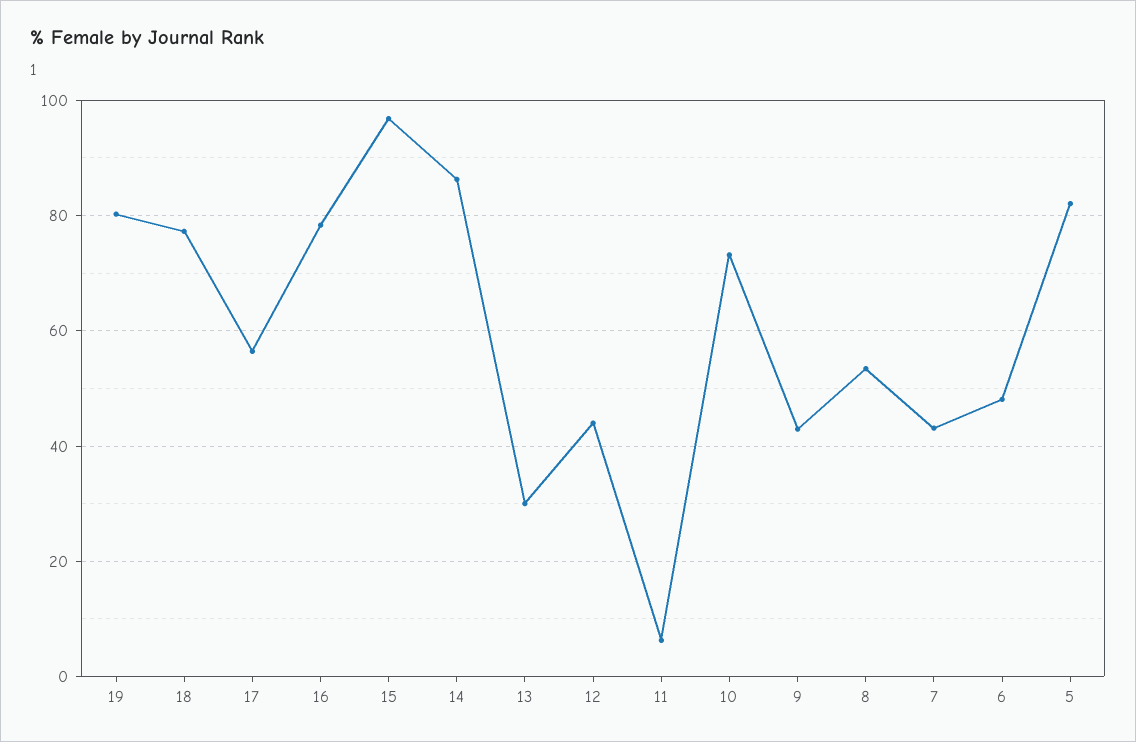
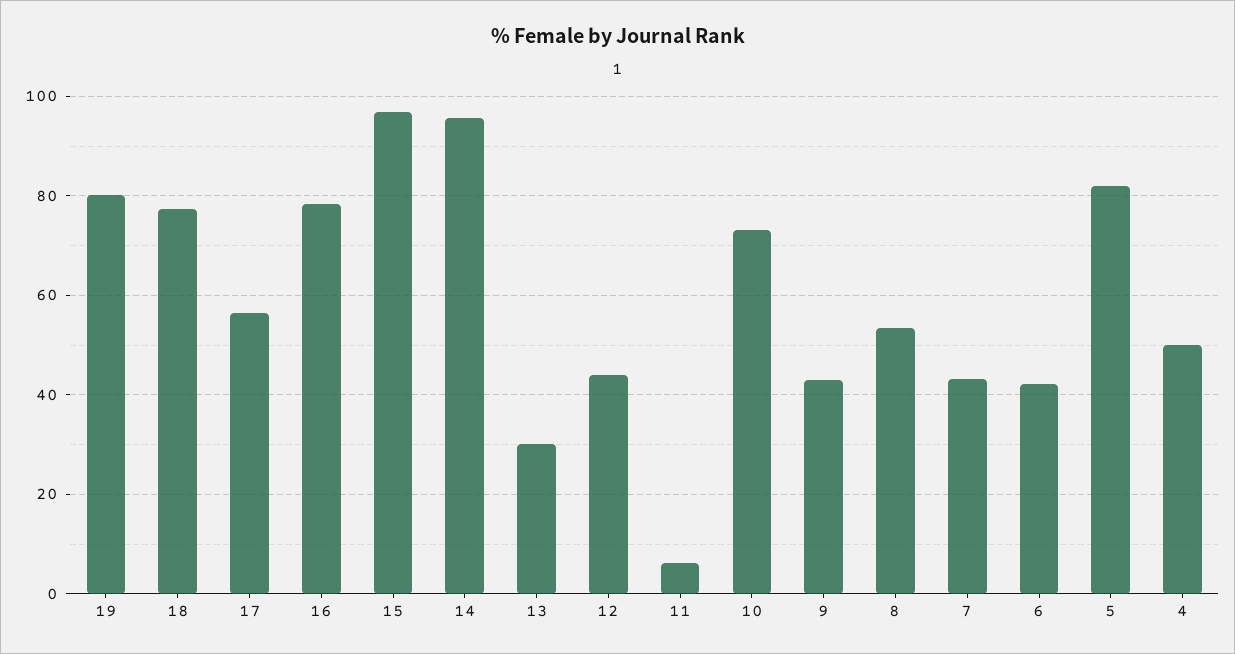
  {
    "19": 80,
    "18": 78,
    "17": 56,
    "16": 78,
    "15": 96,
-   "14": 86,
+   "14": 96,
    "13": 30,
    "12": 44,
    "11": 6,
    "10": 74,
    "9": 42,
    "8": 54,
    "7": 44,
-   "6": 48,
+   "6": 42,
-   "5": 82
+   "5": 82,
+   "4": 50
  }

